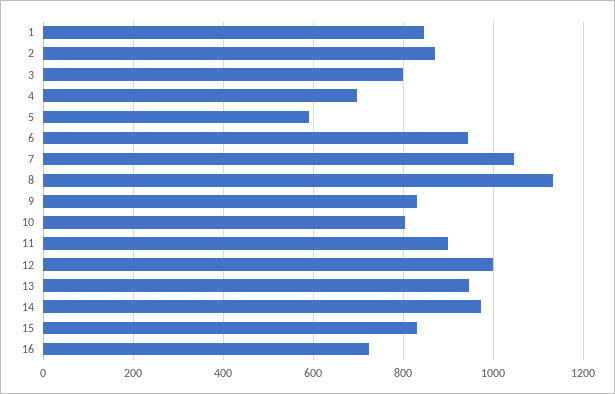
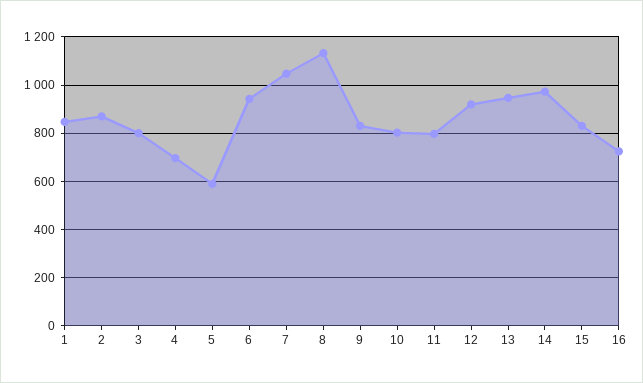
  {
    "1": 840,
    "2": 880,
    "3": 800,
    "4": 700,
    "5": 600,
    "6": 940,
    "7": 1040,
    "8": 1140,
    "9": 840,
    "10": 800,
-   "11": 900,
+   "11": 800,
-   "12": 1000,
+   "12": 925,
    "13": 940,
    "14": 980,
    "15": 840,
    "16": 720
  }

